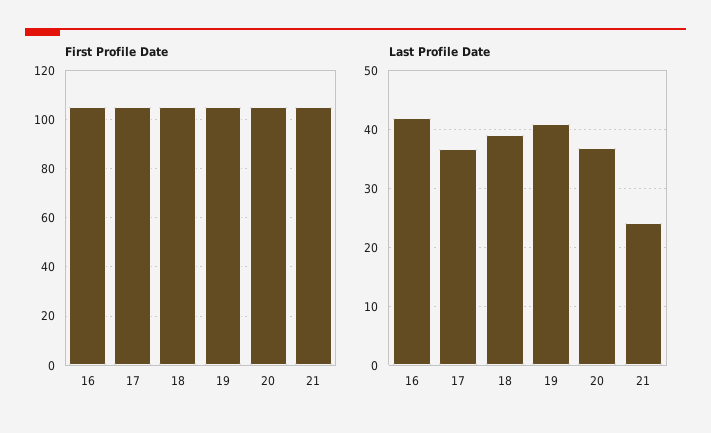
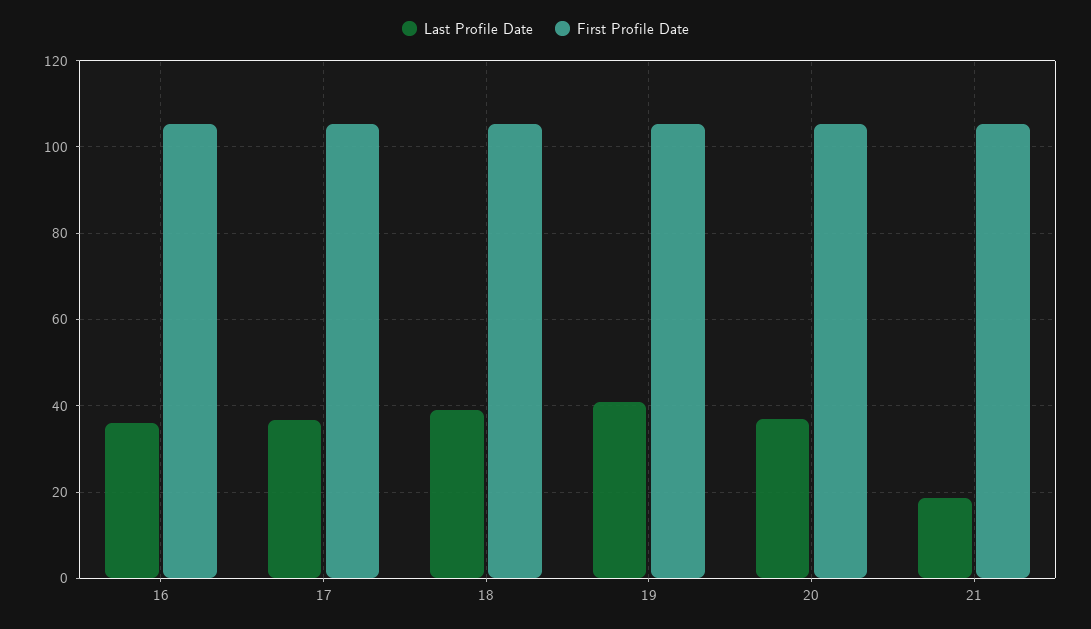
  {
    "First Profile Date": {
      "16": 106,
      "17": 106,
      "18": 106,
      "19": 106,
      "20": 106,
      "21": 106
    },
    "Last Profile Date": {
-     "16": 42,
+     "16": 36,
      "17": 36,
      "18": 38,
      "19": 40,
      "20": 36,
-     "21": 24
+     "21": 18
    }
  }

